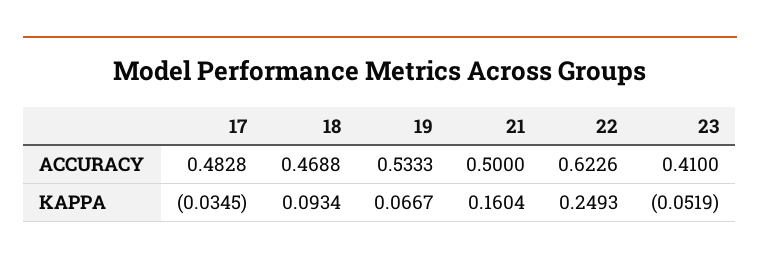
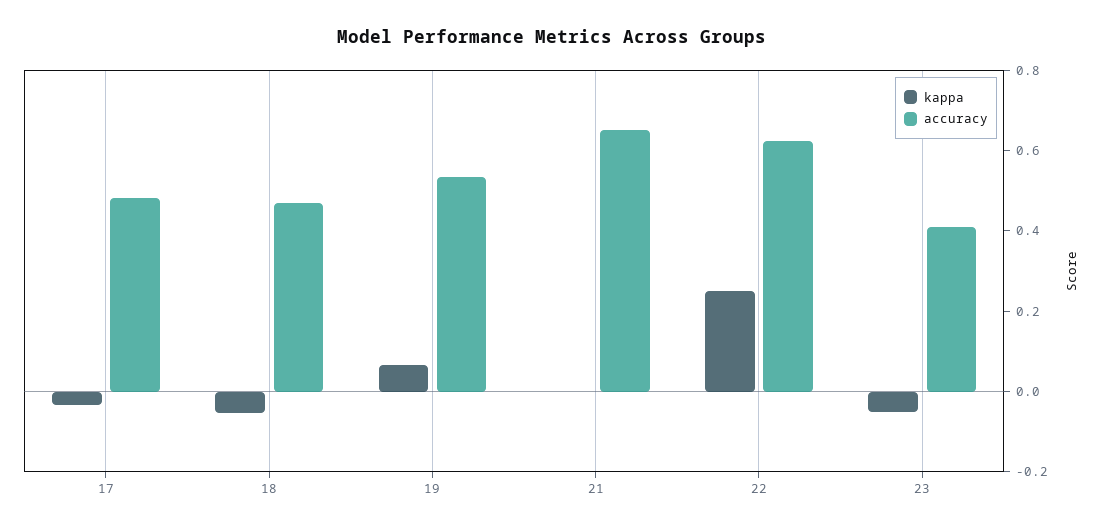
  {
    "ACCURACY": {
      "17": 0.4828,
      "18": 0.4688,
      "19": 0.5333,
-     "21": 0.5,
+     "21": 0.65,
      "22": 0.6226,
      "23": 0.41
    },
    "KAPPA": {
      "17": -0.0345,
-     "18": 0.0934,
+     "18": -0.05,
      "19": 0.0667,
-     "21": 0.1604,
+     "21": 0,
      "22": 0.2493,
      "23": -0.0519
    }
  }

